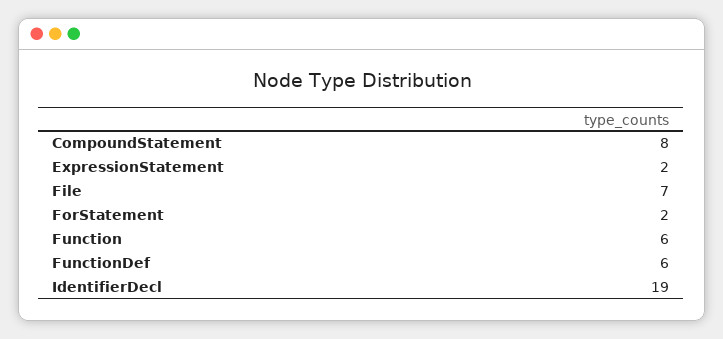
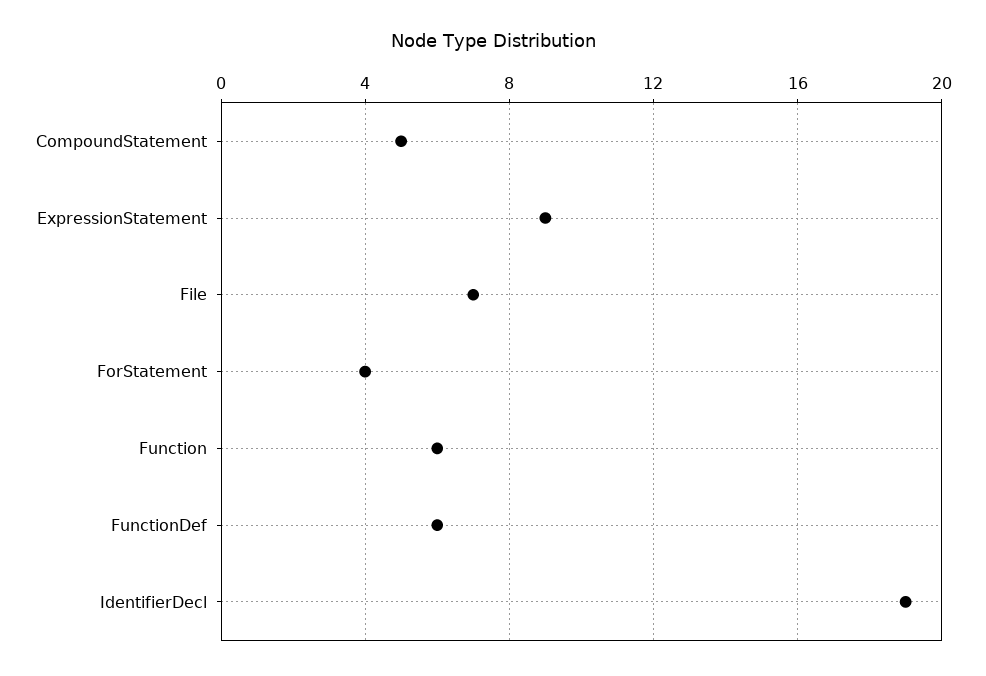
  {
-   "CompoundStatement": 8,
+   "CompoundStatement": 5,
-   "ExpressionStatement": 2,
+   "ExpressionStatement": 9,
    "File": 7,
-   "ForStatement": 2,
+   "ForStatement": 4,
    "Function": 6,
    "FunctionDef": 6,
    "IdentifierDecl": 19
  }

